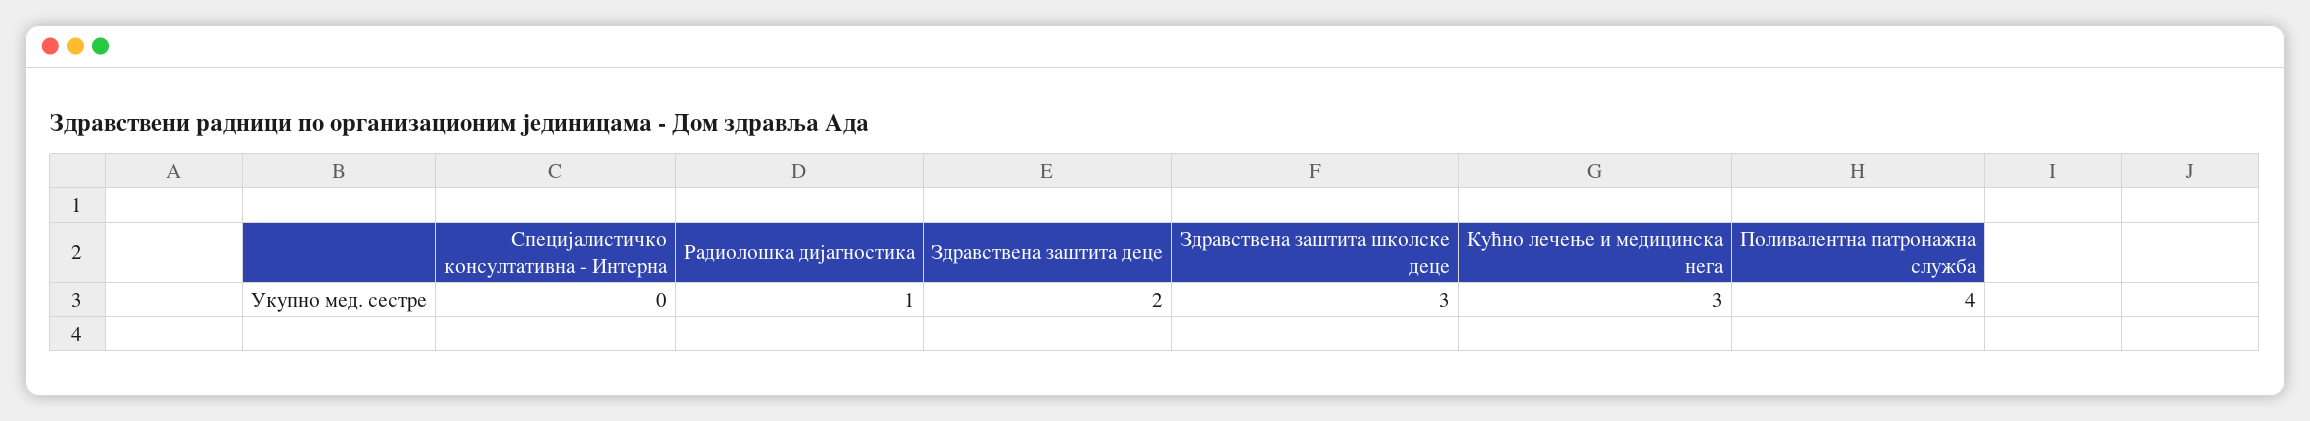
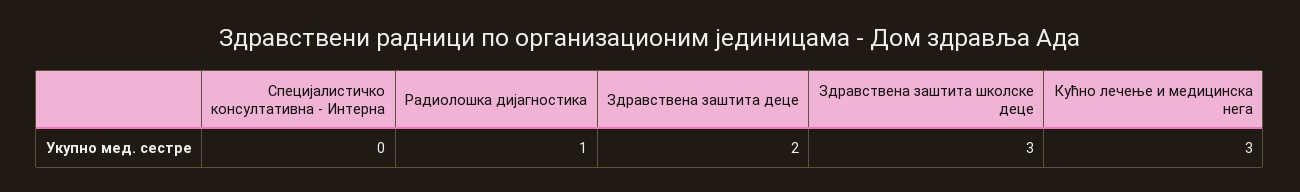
  {
    "Специјалистичко консултативна - Интерна": 0,
    "Радиолошка дијагностика": 1,
    "Здравствена заштита деце": 2,
    "Здравствена заштита школске деце": 3,
-   "Кућно лечење и медицинска нега": 3,
+   "Кућно лечење и медицинска нега": 3
-   "Поливалентна патронажна служба": 4
  }

